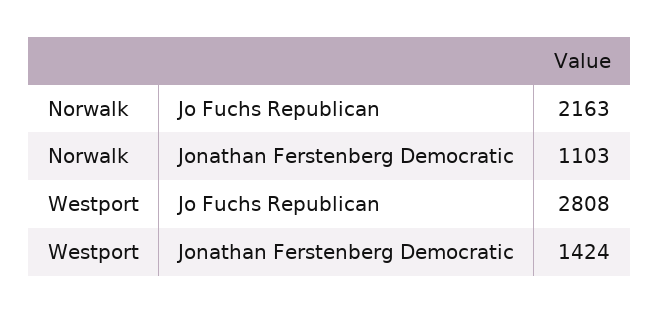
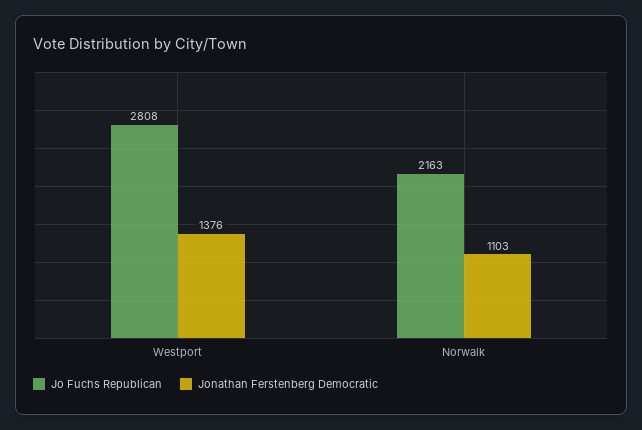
  {
    "Jo Fuchs Republican": {
      "Norwalk": 2163,
      "Westport": 2808
    },
    "Jonathan Ferstenberg Democratic": {
      "Norwalk": 1103,
-     "Westport": 1424
+     "Westport": 1376
    }
  }

